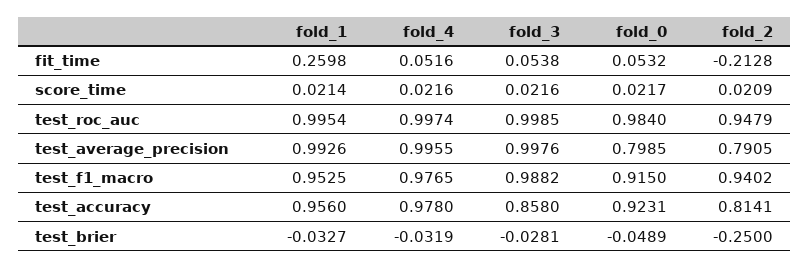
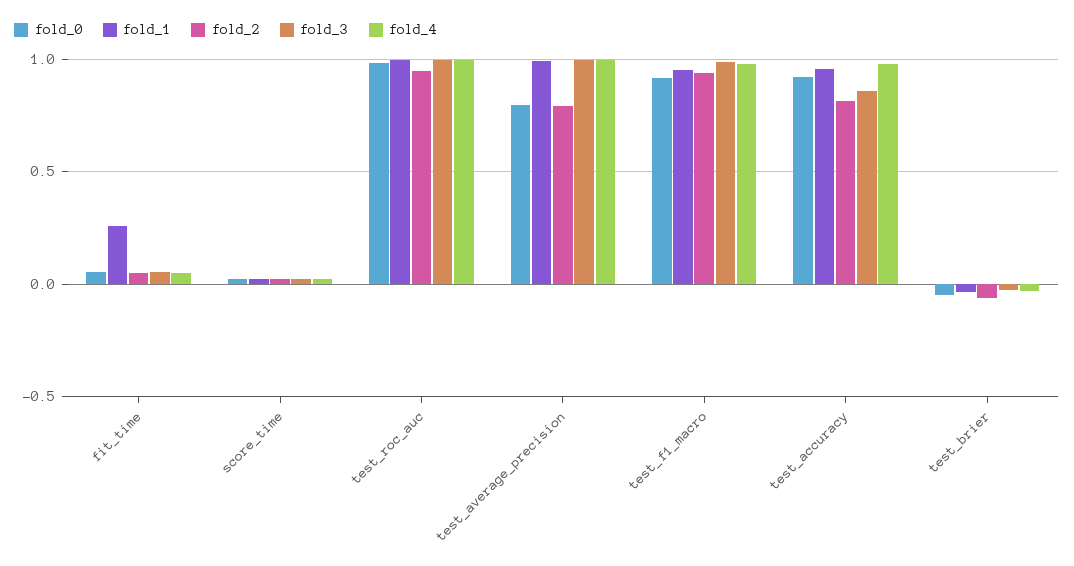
  {
    "fold_1": {
      "fit_time": 0.2598,
      "score_time": 0.0214,
      "test_roc_auc": 0.9954,
      "test_average_precision": 0.9926,
      "test_f1_macro": 0.9525,
      "test_accuracy": 0.956,
      "test_brier": -0.0327
    },
    "fold_4": {
      "fit_time": 0.0516,
      "score_time": 0.0216,
      "test_roc_auc": 0.9974,
      "test_average_precision": 0.9955,
      "test_f1_macro": 0.9765,
      "test_accuracy": 0.978,
      "test_brier": -0.0319
    },
    "fold_3": {
      "fit_time": 0.0538,
      "score_time": 0.0216,
      "test_roc_auc": 0.9985,
      "test_average_precision": 0.9976,
      "test_f1_macro": 0.9882,
      "test_accuracy": 0.858,
      "test_brier": -0.0281
    },
    "fold_0": {
      "fit_time": 0.0532,
      "score_time": 0.0217,
      "test_roc_auc": 0.984,
      "test_average_precision": 0.7985,
      "test_f1_macro": 0.915,
      "test_accuracy": 0.9231,
      "test_brier": -0.0489
    },
    "fold_2": {
-     "fit_time": -0.2128,
+     "fit_time": 0.05,
      "score_time": 0.0209,
      "test_roc_auc": 0.9479,
      "test_average_precision": 0.7905,
      "test_f1_macro": 0.9402,
      "test_accuracy": 0.8141,
-     "test_brier": -0.25
+     "test_brier": -0.05
    }
  }

